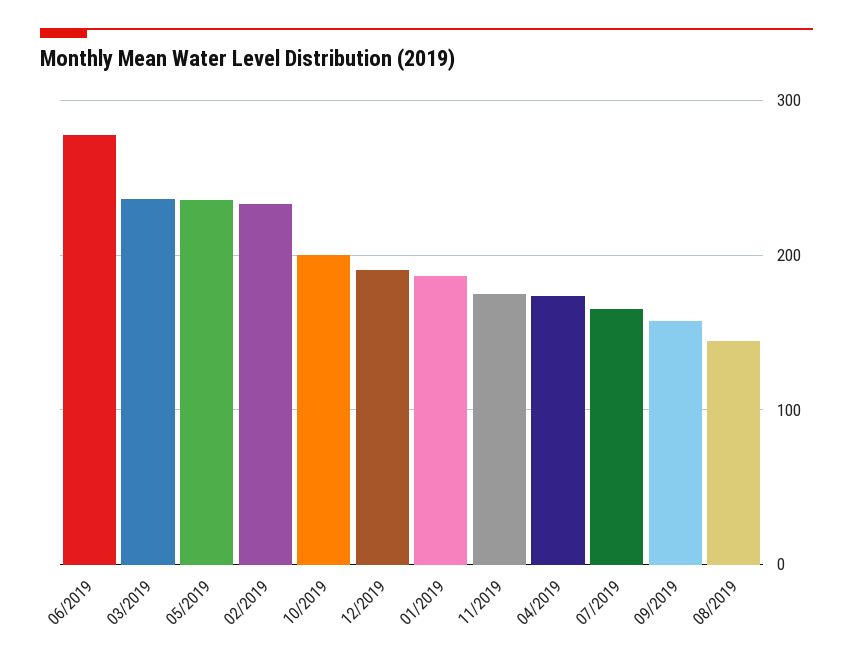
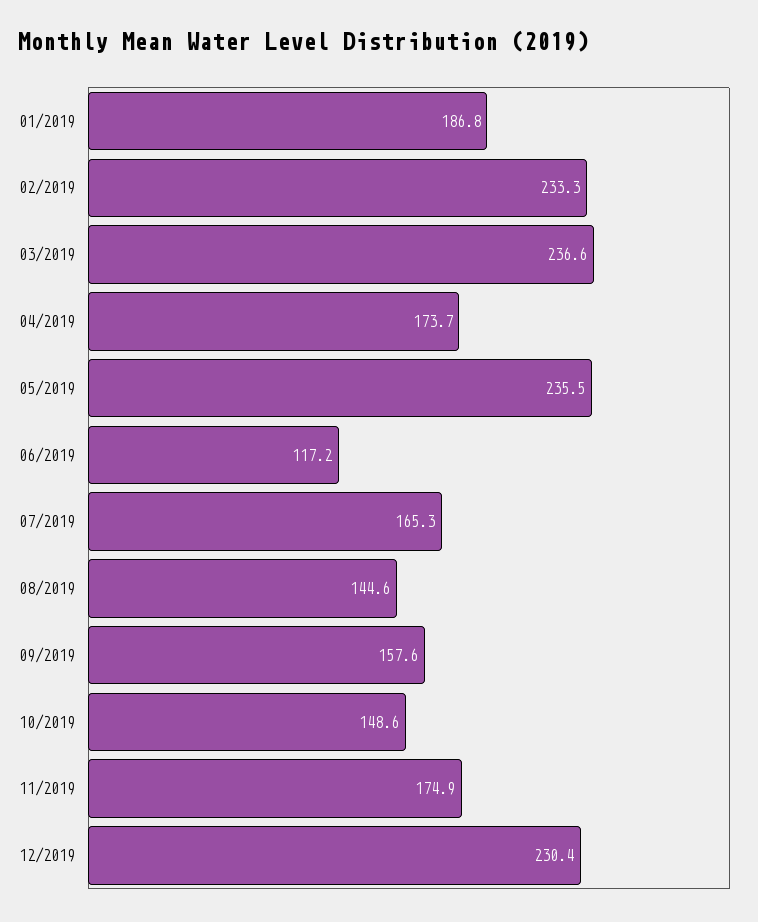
  {
-   "06/2019": 280,
+   "06/2019": 117.2,
    "03/2019": 236.6,
    "05/2019": 235.5,
    "02/2019": 233.3,
-   "10/2019": 200,
+   "10/2019": 148.6,
-   "12/2019": 190,
+   "12/2019": 230.4,
    "01/2019": 186.8,
    "11/2019": 174.9,
    "04/2019": 173.7,
    "07/2019": 165.3,
    "09/2019": 157.6,
    "08/2019": 144.6
  }

